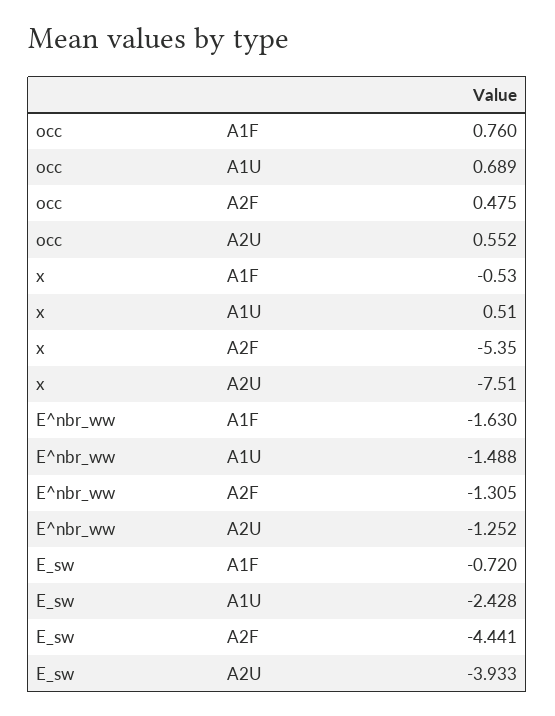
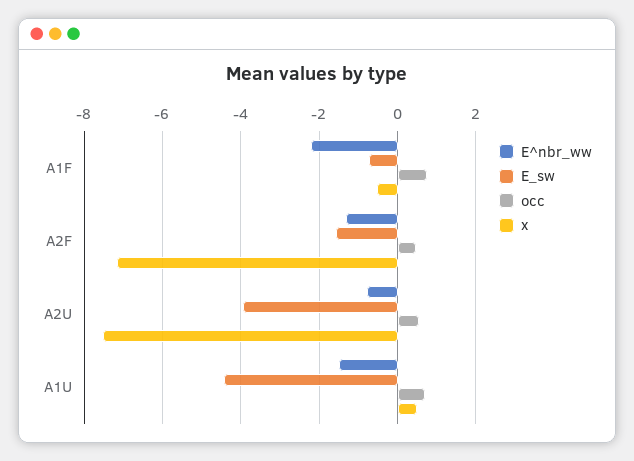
  {
    "occ": {
      "A1F": 0.76,
      "A1U": 0.689,
      "A2F": 0.475,
      "A2U": 0.552
    },
    "x": {
      "A1F": -0.53,
      "A1U": 0.51,
-     "A2F": -5.35,
+     "A2F": -7.2,
      "A2U": -7.51
    },
    "E^nbr_ww": {
-     "A1F": -1.63,
+     "A1F": -2.2,
      "A1U": -1.488,
      "A2F": -1.305,
-     "A2U": -1.252
+     "A2U": -0.8
    },
    "E_sw": {
      "A1F": -0.72,
-     "A1U": -2.428,
+     "A1U": -4.4,
-     "A2F": -4.441,
+     "A2F": -1.6,
      "A2U": -3.933
    }
  }

